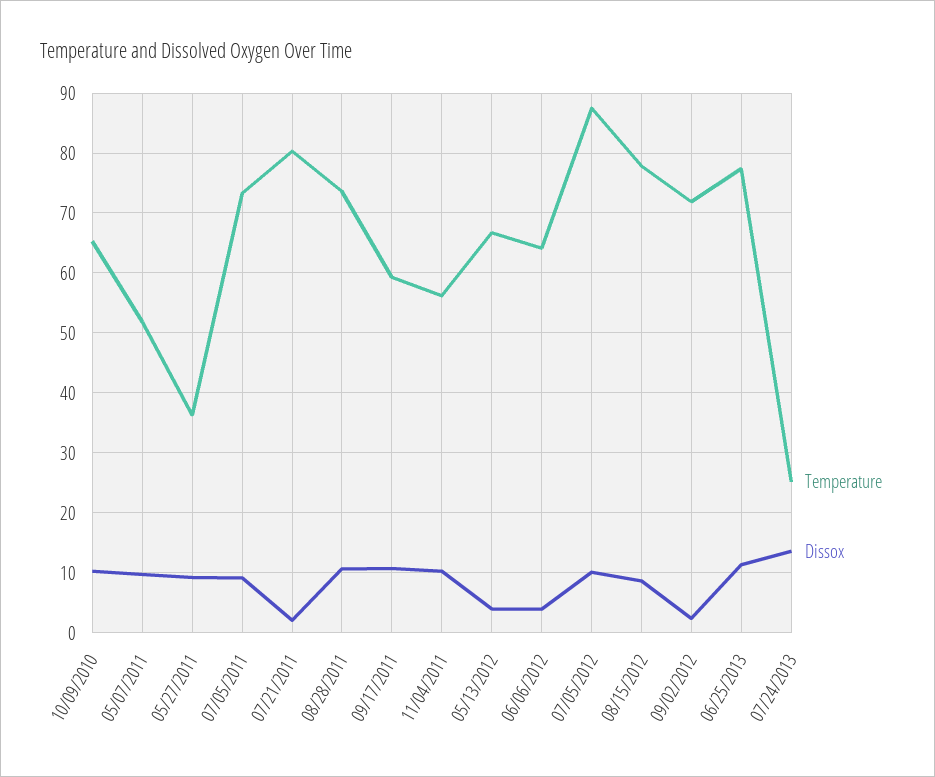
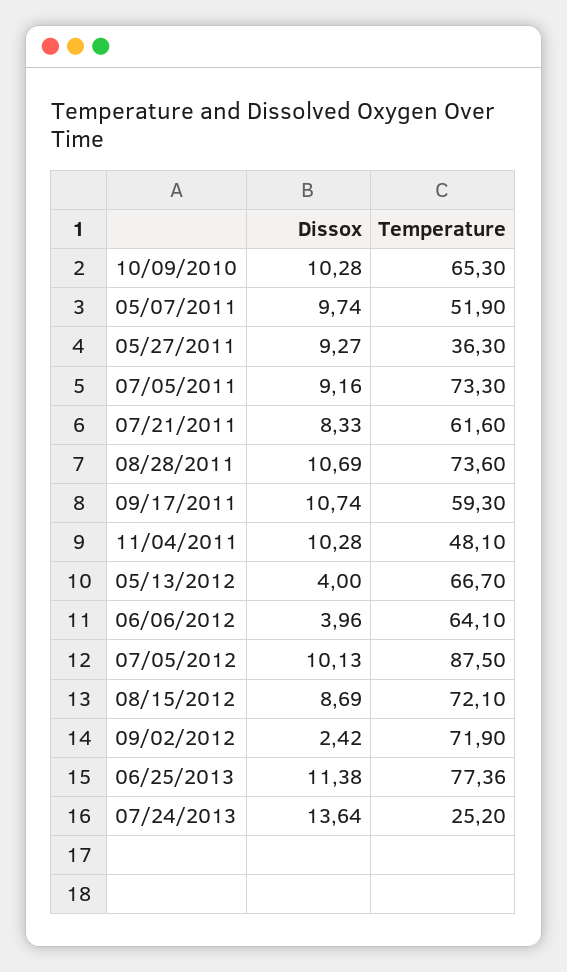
  {
    "Temperature": {
      "10/09/2010": 65.3,
      "05/07/2011": 51.9,
      "05/27/2011": 36.3,
      "07/05/2011": 73.3,
-     "07/21/2011": 80,
+     "07/21/2011": 61.6,
      "08/28/2011": 73.6,
      "09/17/2011": 59.3,
-     "11/04/2011": 56,
+     "11/04/2011": 48.1,
      "05/13/2012": 66.7,
      "06/06/2012": 64.1,
      "07/05/2012": 87.5,
-     "08/15/2012": 78,
+     "08/15/2012": 72.1,
      "09/02/2012": 71.9,
      "06/25/2013": 77.36,
      "07/24/2013": 25.2
    },
    "Dissox": {
      "10/09/2010": 10.28,
      "05/07/2011": 9.74,
      "05/27/2011": 9.27,
      "07/05/2011": 9.16,
-     "07/21/2011": 2,
+     "07/21/2011": 8.33,
      "08/28/2011": 10.69,
      "09/17/2011": 10.74,
      "11/04/2011": 10.28,
      "05/13/2012": 4,
      "06/06/2012": 3.96,
      "07/05/2012": 10.13,
      "08/15/2012": 8.69,
      "09/02/2012": 2.42,
      "06/25/2013": 11.38,
      "07/24/2013": 13.64
    }
  }

